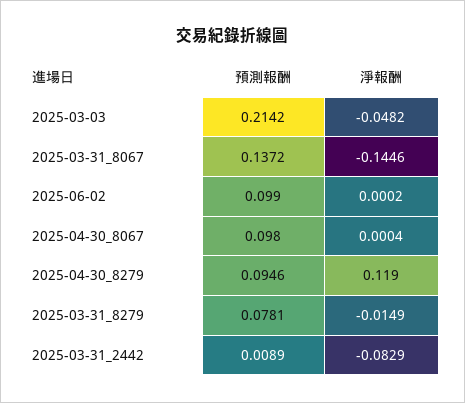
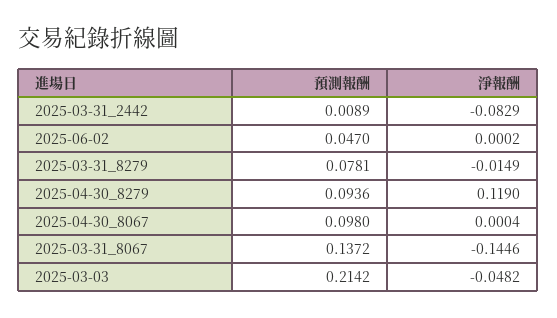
  {
    "預測報酬": {
      "2025-03-03": 0.2142,
      "2025-03-31_8067": 0.1372,
-     "2025-06-02": 0.099,
+     "2025-06-02": 0.047,
      "2025-04-30_8067": 0.098,
-     "2025-04-30_8279": 0.0946,
+     "2025-04-30_8279": 0.0936,
      "2025-03-31_8279": 0.0781,
      "2025-03-31_2442": 0.0089
    },
    "淨報酬": {
      "2025-03-03": -0.0482,
      "2025-03-31_8067": -0.1446,
      "2025-06-02": 0.0002,
      "2025-04-30_8067": 0.0004,
      "2025-04-30_8279": 0.119,
      "2025-03-31_8279": -0.0149,
      "2025-03-31_2442": -0.0829
    }
  }

